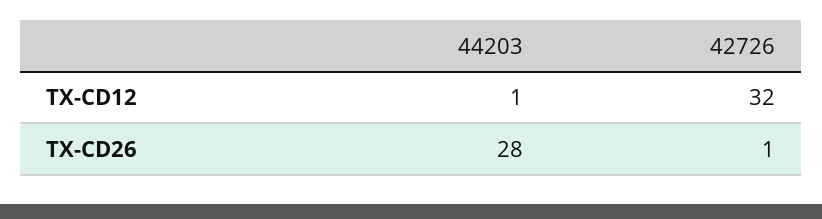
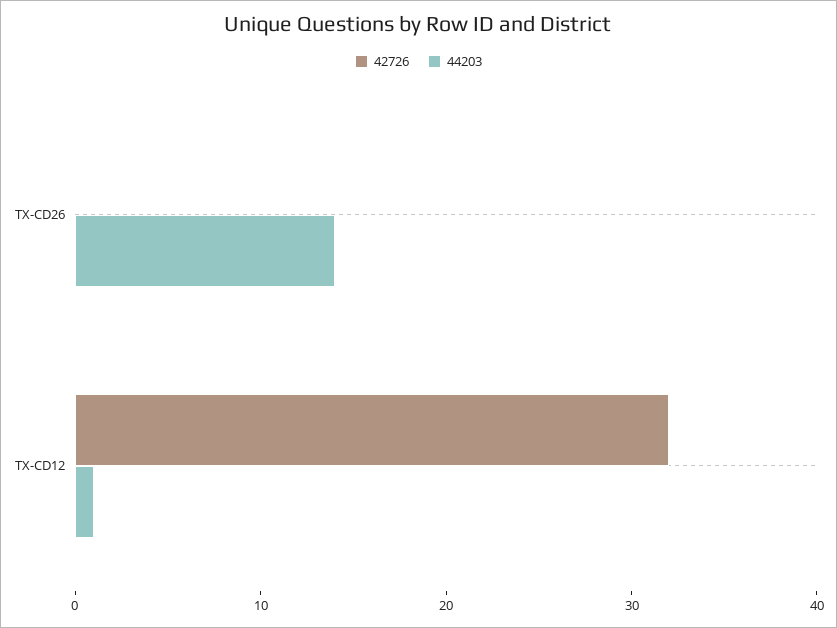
  {
    "44203": {
      "TX-CD12": 1,
-     "TX-CD26": 28
+     "TX-CD26": 14
    },
    "42726": {
      "TX-CD12": 32,
-     "TX-CD26": 1
+     "TX-CD26": 0
    }
  }

